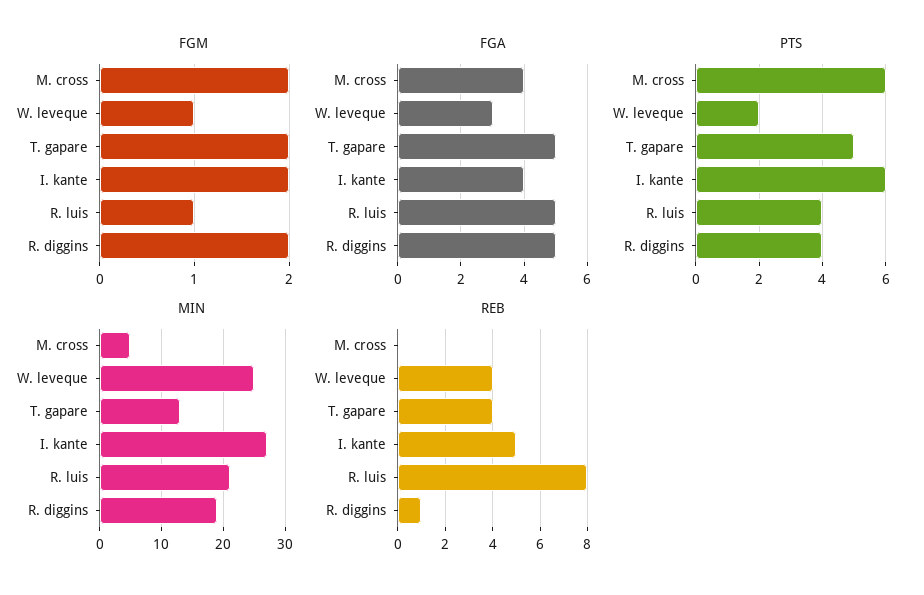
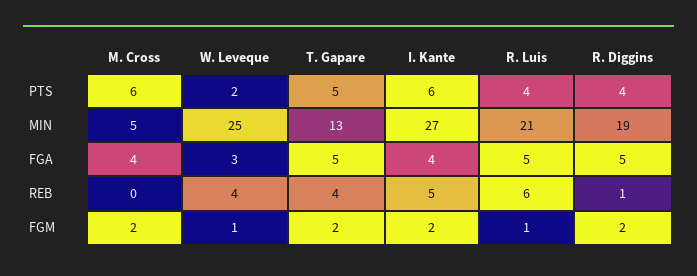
  {
    "FGM": {
      "M. cross": 2,
      "W. leveque": 1,
      "T. gapare": 2,
      "I. kante": 2,
      "R. luis": 1,
      "R. diggins": 2
    },
    "FGA": {
      "M. cross": 4,
      "W. leveque": 3,
      "T. gapare": 5,
      "I. kante": 4,
      "R. luis": 5,
      "R. diggins": 5
    },
    "PTS": {
      "M. cross": 6,
      "W. leveque": 2,
      "T. gapare": 5,
      "I. kante": 6,
      "R. luis": 4,
      "R. diggins": 4
    },
    "MIN": {
      "M. cross": 5,
      "W. leveque": 25,
      "T. gapare": 13,
      "I. kante": 27,
      "R. luis": 21,
      "R. diggins": 19
    },
    "REB": {
      "M. cross": 0,
      "W. leveque": 4,
      "T. gapare": 4,
      "I. kante": 5,
-     "R. luis": 8,
+     "R. luis": 6,
      "R. diggins": 1
    }
  }

